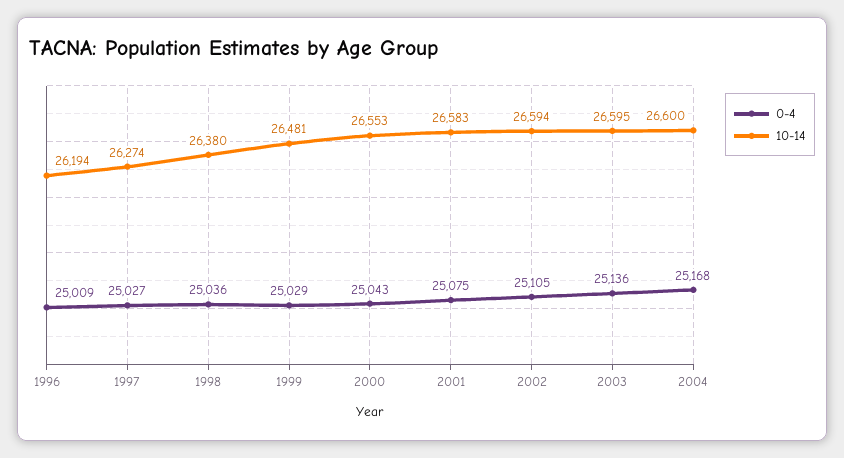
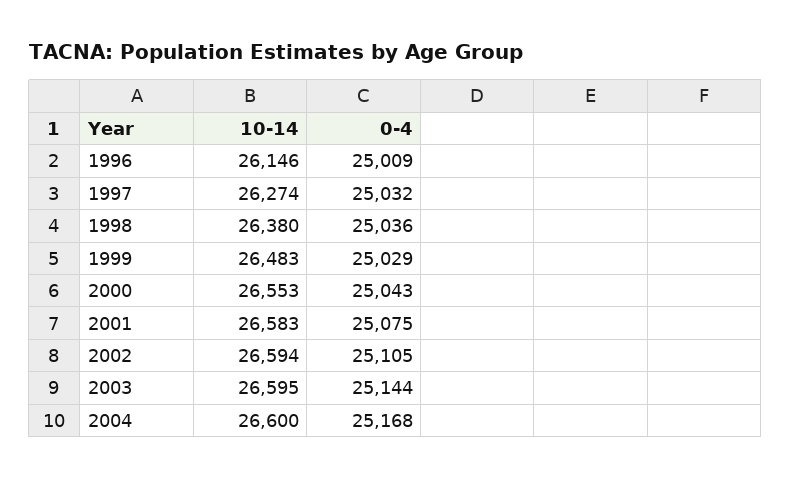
  {
    "0-4": {
      "1996": 25009,
-     "1997": 25027,
+     "1997": 25032,
      "1998": 25036,
      "1999": 25029,
      "2000": 25043,
      "2001": 25075,
      "2002": 25105,
-     "2003": 25136,
+     "2003": 25144,
      "2004": 25168
    },
    "10-14": {
-     "1996": 26194,
+     "1996": 26146,
      "1997": 26274,
      "1998": 26380,
-     "1999": 26481,
+     "1999": 26483,
      "2000": 26553,
      "2001": 26583,
      "2002": 26594,
      "2003": 26595,
      "2004": 26600
    }
  }

